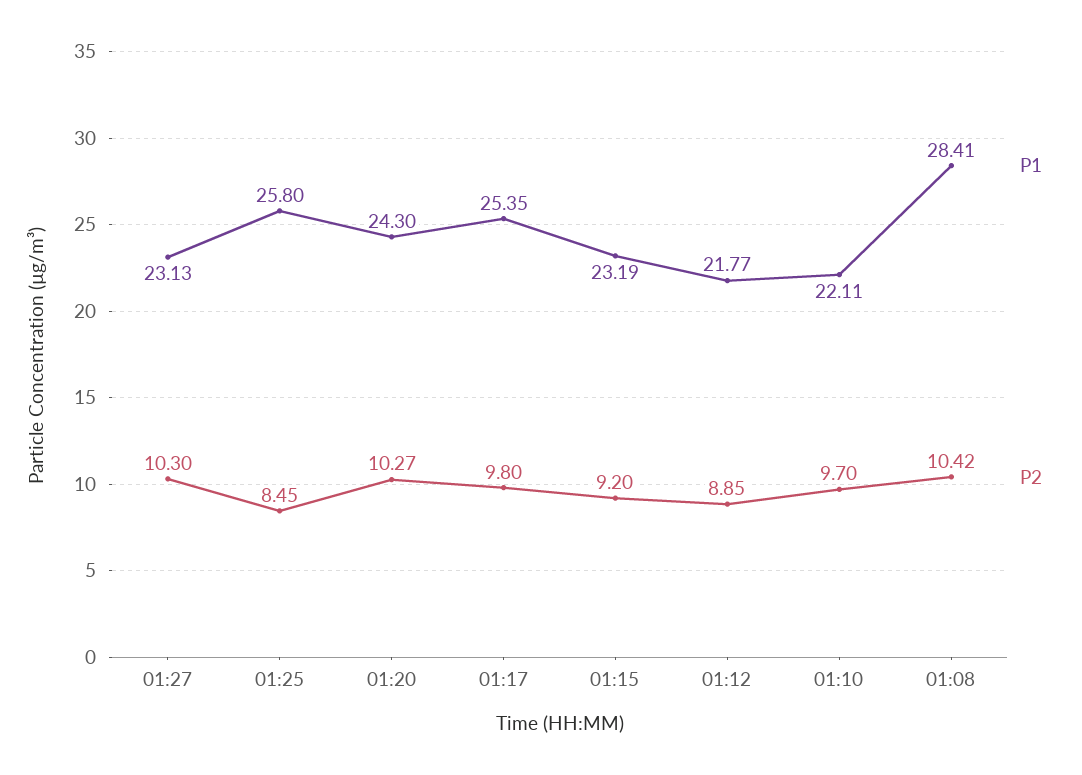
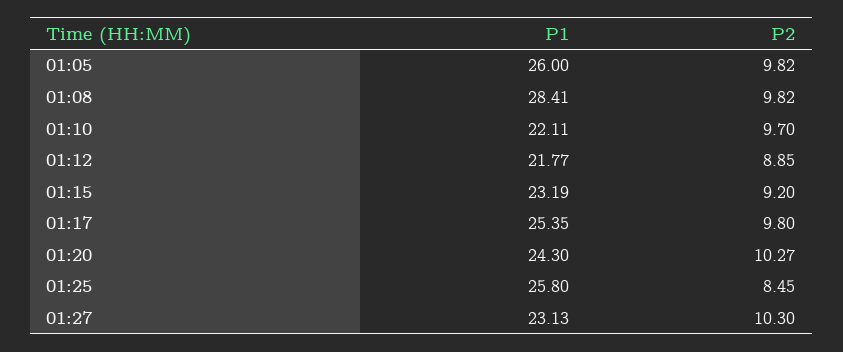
  {
    "P1": {
      "01:27": 23.13,
      "01:25": 25.8,
      "01:20": 24.3,
      "01:17": 25.35,
      "01:15": 23.19,
      "01:12": 21.77,
      "01:10": 22.11,
-     "01:08": 28.41
+     "01:08": 28.41,
+     "01:05": 26
    },
    "P2": {
      "01:27": 10.3,
      "01:25": 8.45,
      "01:20": 10.27,
      "01:17": 9.8,
      "01:15": 9.2,
      "01:12": 8.85,
      "01:10": 9.7,
-     "01:08": 10.42
+     "01:08": 9.82,
+     "01:05": 9.82
    }
  }

